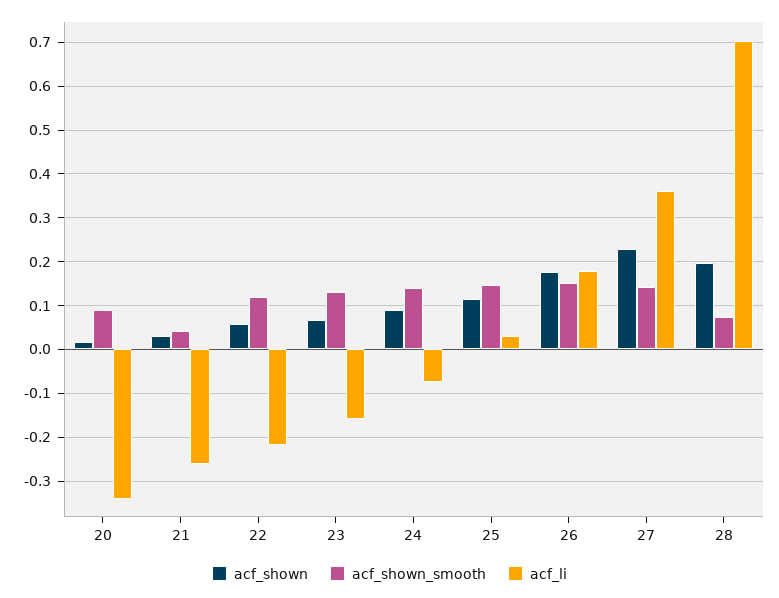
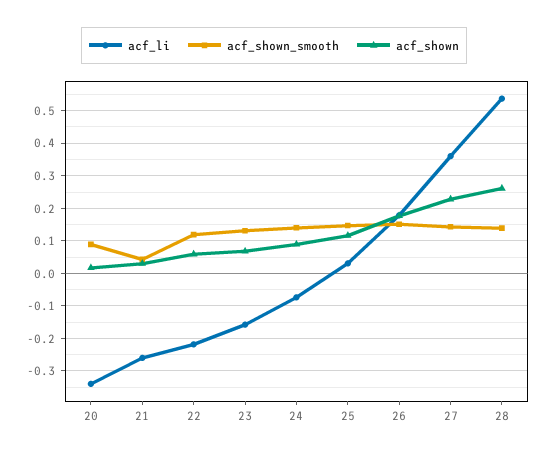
  {
    "acf_shown": {
      "20": 0.02,
      "21": 0.04,
      "22": 0.06,
      "23": 0.06,
      "24": 0.08,
      "25": 0.12,
      "26": 0.18,
      "27": 0.22,
-     "28": 0.2
+     "28": 0.26
    },
    "acf_shown_smooth": {
      "20": 0.08,
      "21": 0.04,
      "22": 0.12,
      "23": 0.14,
      "24": 0.14,
      "25": 0.14,
      "26": 0.16,
      "27": 0.14,
-     "28": 0.08
+     "28": 0.14
    },
    "acf_li": {
      "20": -0.34,
      "21": -0.26,
      "22": -0.22,
      "23": -0.16,
      "24": -0.08,
      "25": 0.04,
      "26": 0.18,
      "27": 0.36,
-     "28": 0.7
+     "28": 0.54
    }
  }

